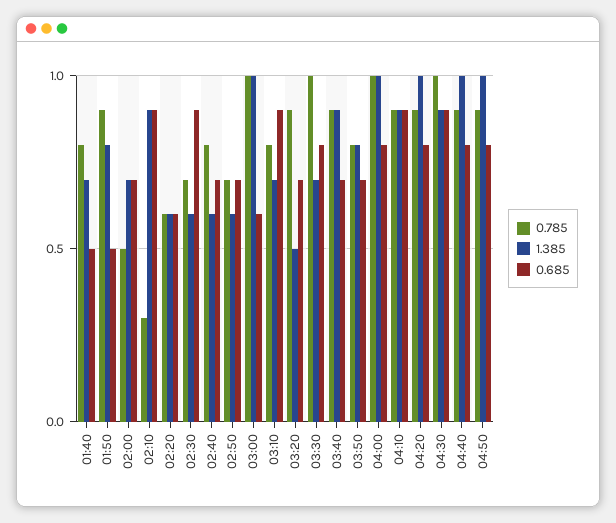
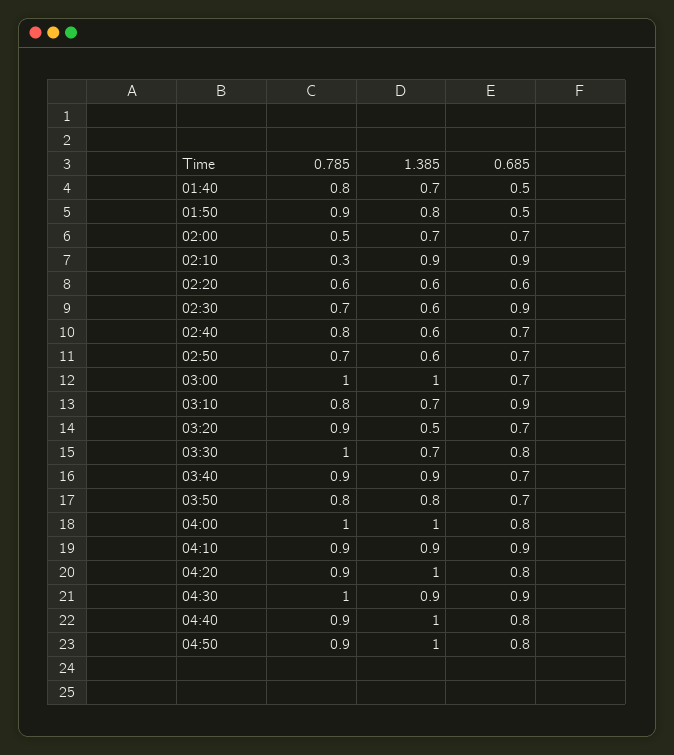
  {
    "0.785": {
      "01:40": 0.8,
      "01:50": 0.9,
      "02:00": 0.5,
      "02:10": 0.3,
      "02:20": 0.6,
      "02:30": 0.7,
      "02:40": 0.8,
      "02:50": 0.7,
      "03:00": 1,
      "03:10": 0.8,
      "03:20": 0.9,
      "03:30": 1,
      "03:40": 0.9,
      "03:50": 0.8,
      "04:00": 1,
      "04:10": 0.9,
      "04:20": 0.9,
      "04:30": 1,
      "04:40": 0.9,
      "04:50": 0.9
    },
    "1.385": {
      "01:40": 0.7,
      "01:50": 0.8,
      "02:00": 0.7,
      "02:10": 0.9,
      "02:20": 0.6,
      "02:30": 0.6,
      "02:40": 0.6,
      "02:50": 0.6,
      "03:00": 1,
      "03:10": 0.7,
      "03:20": 0.5,
      "03:30": 0.7,
      "03:40": 0.9,
      "03:50": 0.8,
      "04:00": 1,
      "04:10": 0.9,
      "04:20": 1,
      "04:30": 0.9,
      "04:40": 1,
      "04:50": 1
    },
    "0.685": {
      "01:40": 0.5,
      "01:50": 0.5,
      "02:00": 0.7,
      "02:10": 0.9,
      "02:20": 0.6,
      "02:30": 0.9,
      "02:40": 0.7,
      "02:50": 0.7,
-     "03:00": 0.6,
+     "03:00": 0.7,
      "03:10": 0.9,
      "03:20": 0.7,
      "03:30": 0.8,
      "03:40": 0.7,
      "03:50": 0.7,
      "04:00": 0.8,
      "04:10": 0.9,
      "04:20": 0.8,
      "04:30": 0.9,
      "04:40": 0.8,
      "04:50": 0.8
    }
  }

